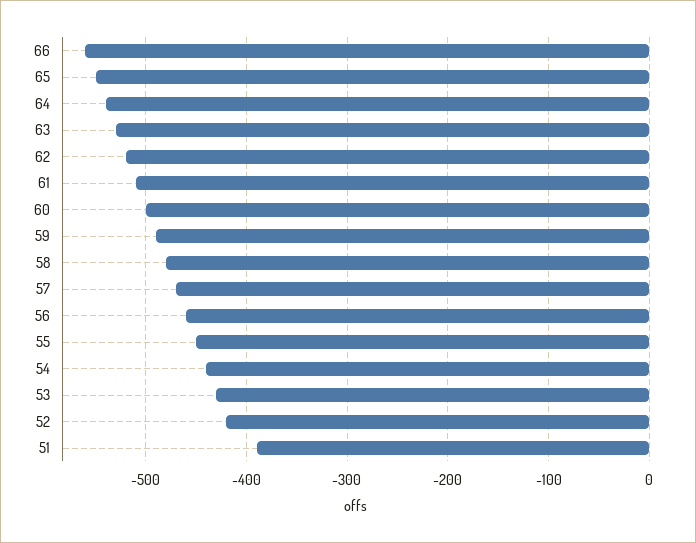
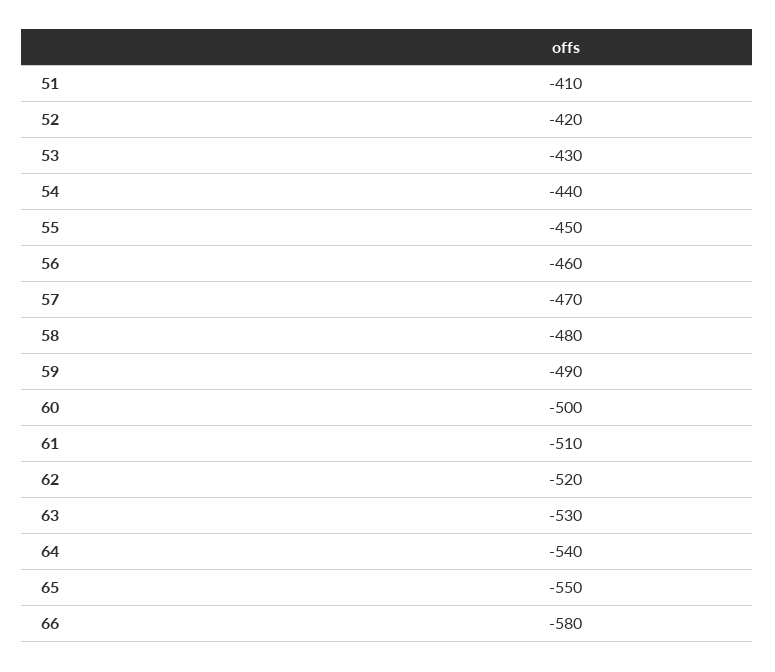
  {
-   "66": -560,
+   "66": -580,
    "65": -550,
    "64": -540,
    "63": -530,
    "62": -520,
    "61": -510,
    "60": -500,
    "59": -490,
    "58": -480,
    "57": -470,
    "56": -460,
    "55": -450,
    "54": -440,
    "53": -430,
    "52": -420,
-   "51": -390
+   "51": -410
  }

